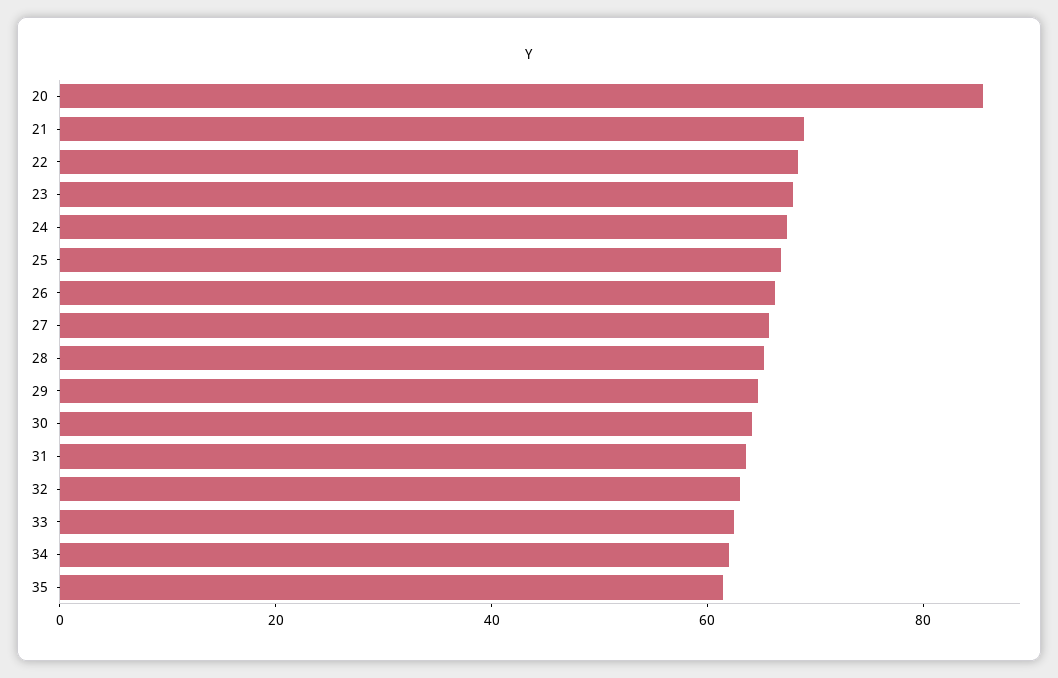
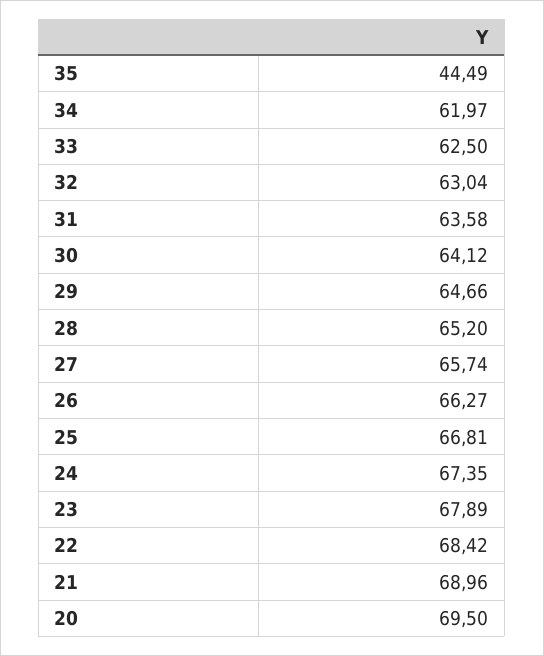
  {
-   "20": 85,
+   "20": 69.5,
    "21": 68.96,
    "22": 68.42,
    "23": 67.89,
    "24": 67.35,
    "25": 66.81,
    "26": 66.27,
    "27": 65.74,
    "28": 65.2,
    "29": 64.66,
    "30": 64.12,
    "31": 63.58,
    "32": 63.04,
    "33": 62.5,
    "34": 61.97,
-   "35": 60
+   "35": 44.49
  }

